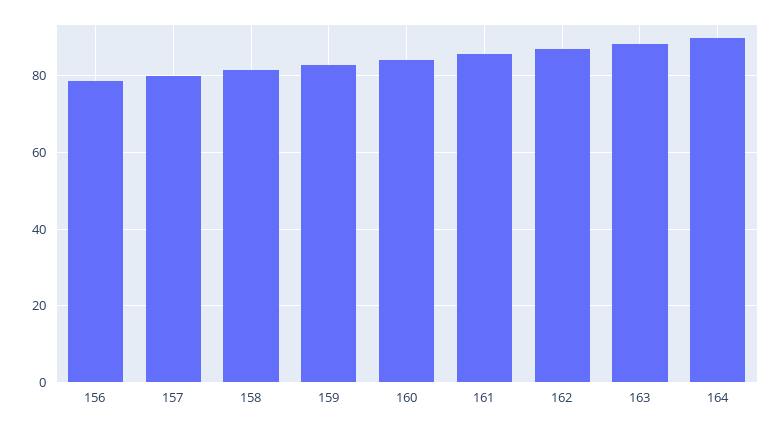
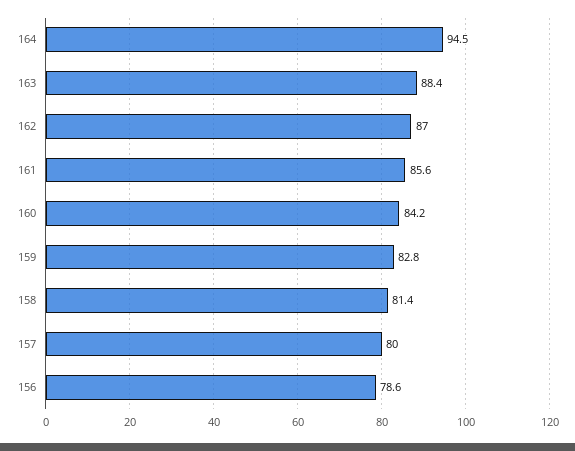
  {
    "156": 78.6,
    "157": 80,
    "158": 81.4,
    "159": 82.8,
    "160": 84.2,
    "161": 85.6,
    "162": 87,
    "163": 88.4,
-   "164": 90
+   "164": 94.5
  }

